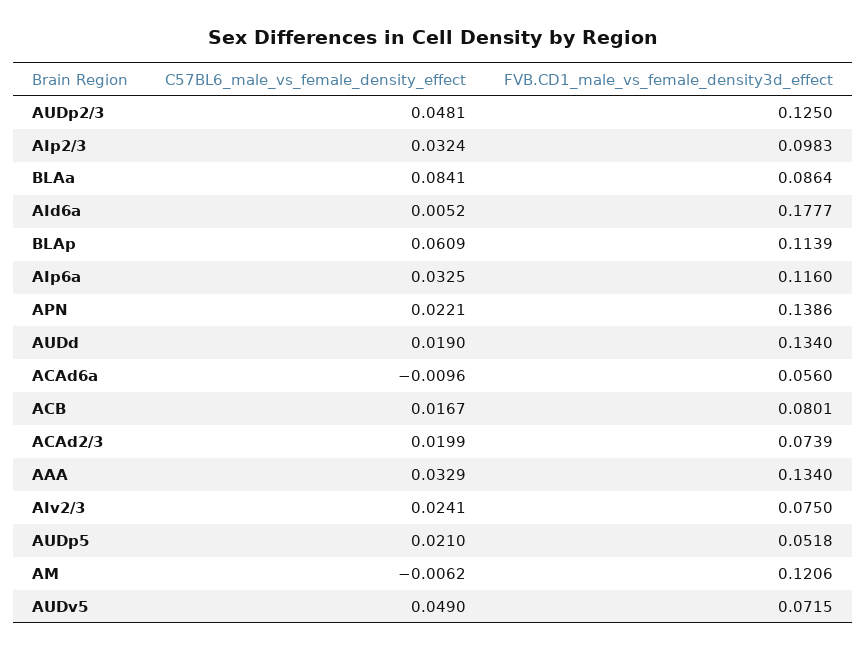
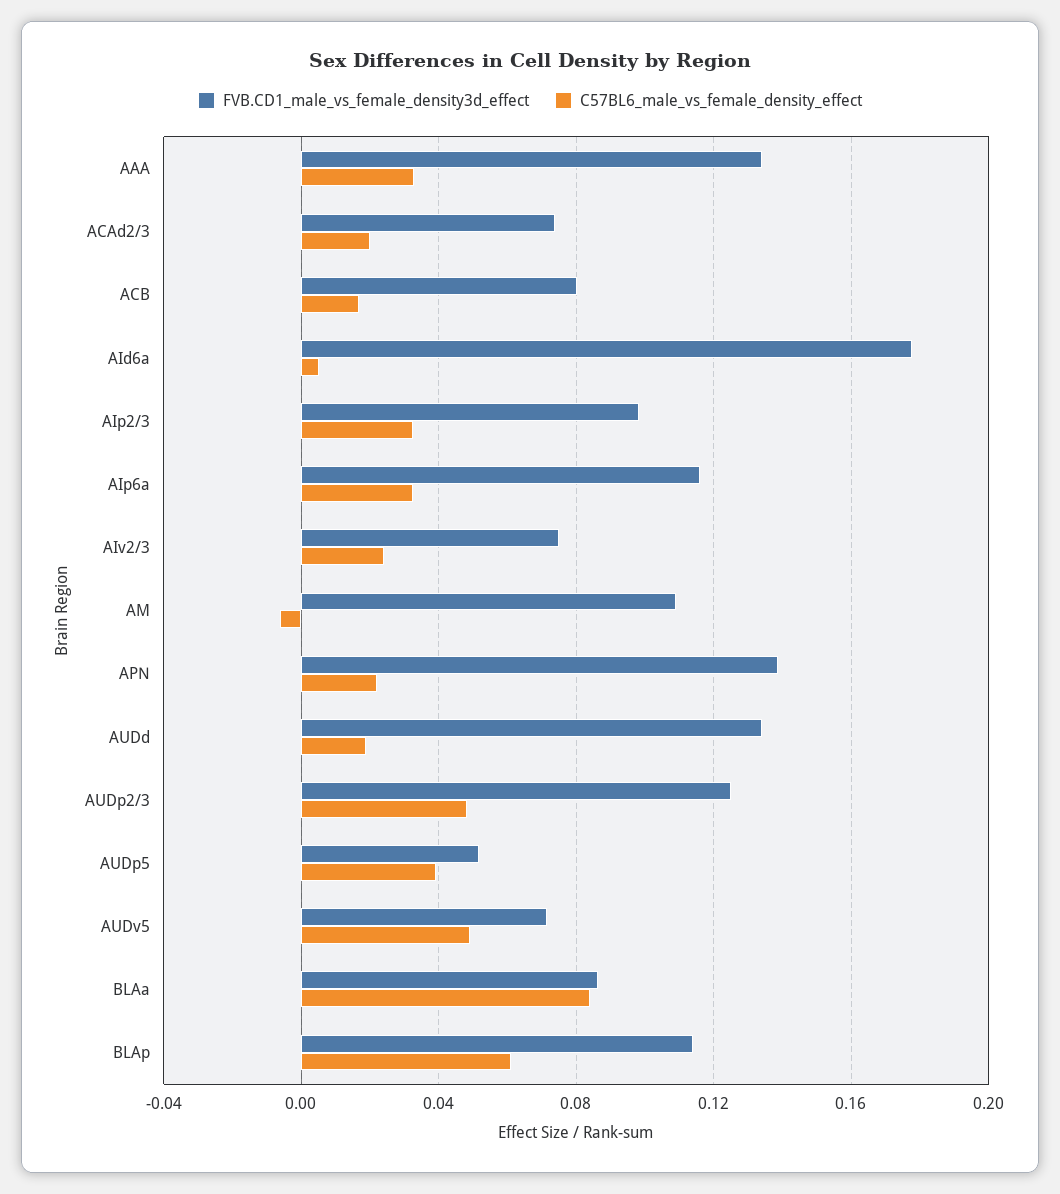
  {
    "C57BL6_male_vs_female_density_effect": {
      "AUDp2/3": 0.0481,
      "AIp2/3": 0.0324,
      "BLAa": 0.0841,
      "AId6a": 0.0052,
      "BLAp": 0.0609,
      "AIp6a": 0.0325,
      "APN": 0.0221,
      "AUDd": 0.019,
-     "ACAd6a": -0.0096,
      "ACB": 0.0167,
      "ACAd2/3": 0.0199,
      "AAA": 0.0329,
      "AIv2/3": 0.0241,
-     "AUDp5": 0.021,
+     "AUDp5": 0.04,
      "AM": -0.0062,
      "AUDv5": 0.049
    },
    "FVB.CD1_male_vs_female_density3d_effect": {
      "AUDp2/3": 0.125,
      "AIp2/3": 0.0983,
      "BLAa": 0.0864,
      "AId6a": 0.1777,
      "BLAp": 0.1139,
      "AIp6a": 0.116,
      "APN": 0.1386,
      "AUDd": 0.134,
-     "ACAd6a": 0.056,
      "ACB": 0.0801,
      "ACAd2/3": 0.0739,
      "AAA": 0.134,
      "AIv2/3": 0.075,
      "AUDp5": 0.0518,
-     "AM": 0.1206,
+     "AM": 0.11,
      "AUDv5": 0.0715
    }
  }

